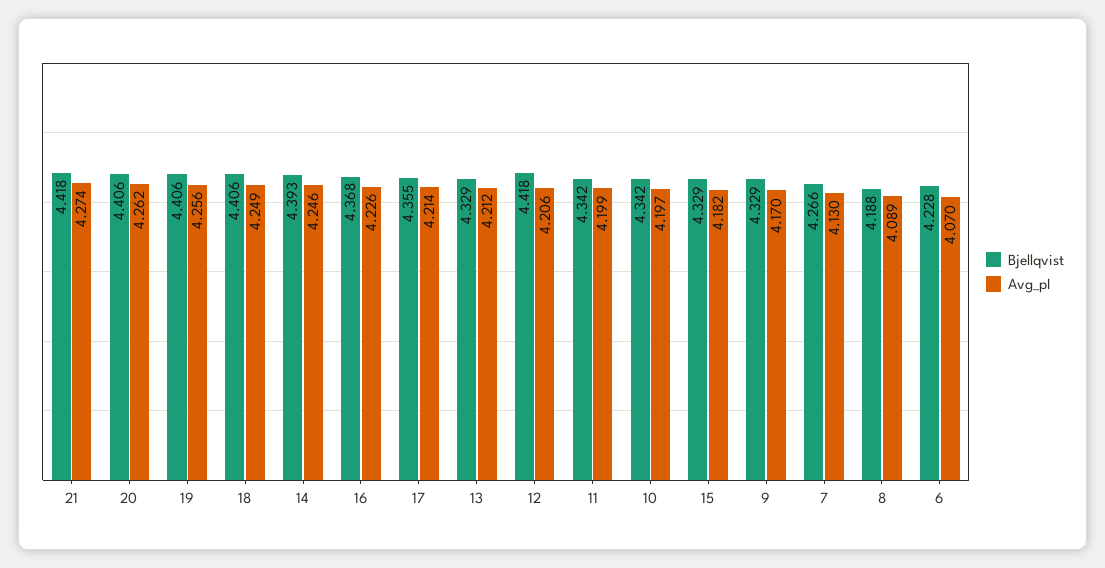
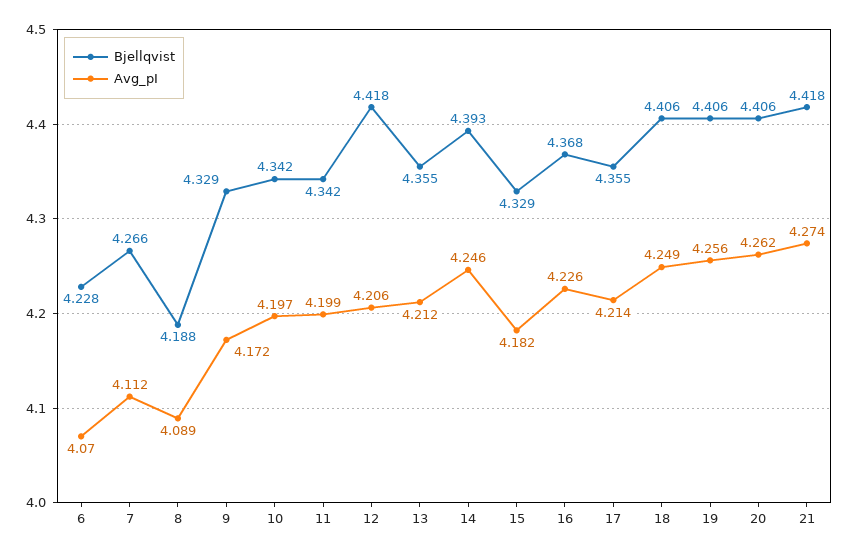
  {
    "Bjellqvist": {
      "21": 4.418,
      "20": 4.406,
      "19": 4.406,
      "18": 4.406,
      "14": 4.393,
      "16": 4.368,
      "17": 4.355,
-     "13": 4.329,
+     "13": 4.355,
      "12": 4.418,
      "11": 4.342,
      "10": 4.342,
      "15": 4.329,
      "9": 4.329,
      "7": 4.266,
      "8": 4.188,
      "6": 4.228
    },
    "Avg_pI": {
      "21": 4.274,
      "20": 4.262,
      "19": 4.256,
      "18": 4.249,
      "14": 4.246,
      "16": 4.226,
      "17": 4.214,
      "13": 4.212,
      "12": 4.206,
      "11": 4.199,
      "10": 4.197,
      "15": 4.182,
-     "9": 4.17,
+     "9": 4.172,
-     "7": 4.13,
+     "7": 4.112,
      "8": 4.089,
      "6": 4.07
    }
  }

